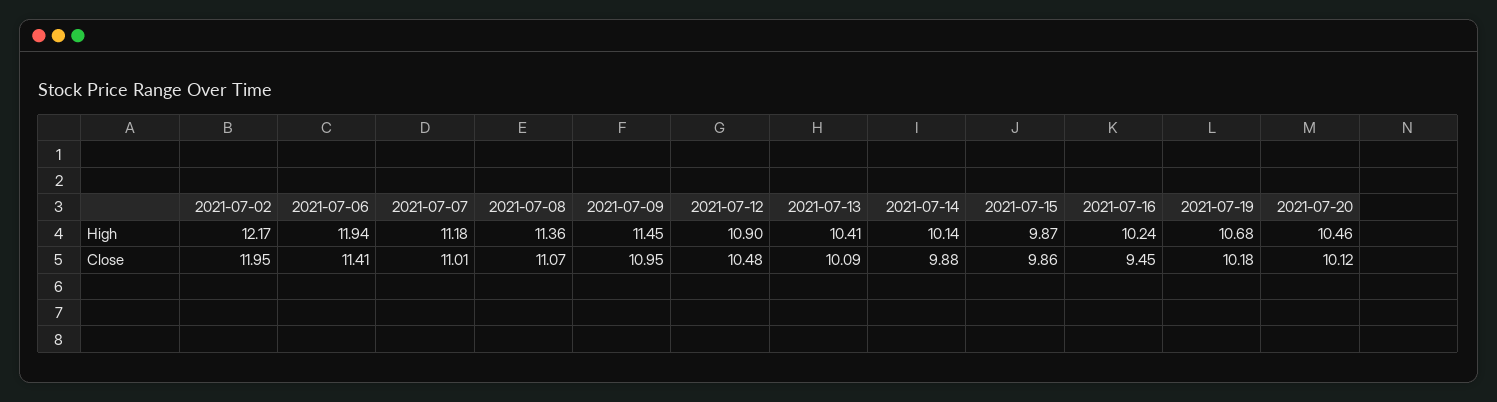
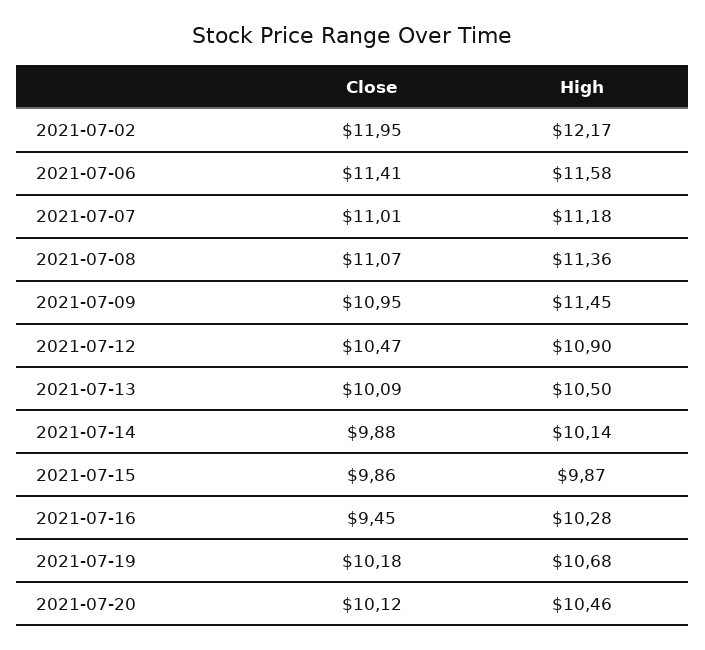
  {
    "2021-07-02": {
      "High": 12.17,
      "Close": 11.95
    },
    "2021-07-06": {
-     "High": 11.94,
+     "High": 11.58,
      "Close": 11.41
    },
    "2021-07-07": {
      "High": 11.18,
      "Close": 11.01
    },
    "2021-07-08": {
      "High": 11.36,
      "Close": 11.07
    },
    "2021-07-09": {
      "High": 11.45,
      "Close": 10.95
    },
    "2021-07-12": {
      "High": 10.9,
-     "Close": 10.48
+     "Close": 10.47
    },
    "2021-07-13": {
-     "High": 10.41,
+     "High": 10.5,
      "Close": 10.09
    },
    "2021-07-14": {
      "High": 10.14,
      "Close": 9.88
    },
    "2021-07-15": {
      "High": 9.87,
      "Close": 9.86
    },
    "2021-07-16": {
-     "High": 10.24,
+     "High": 10.28,
      "Close": 9.45
    },
    "2021-07-19": {
      "High": 10.68,
      "Close": 10.18
    },
    "2021-07-20": {
      "High": 10.46,
      "Close": 10.12
    }
  }

